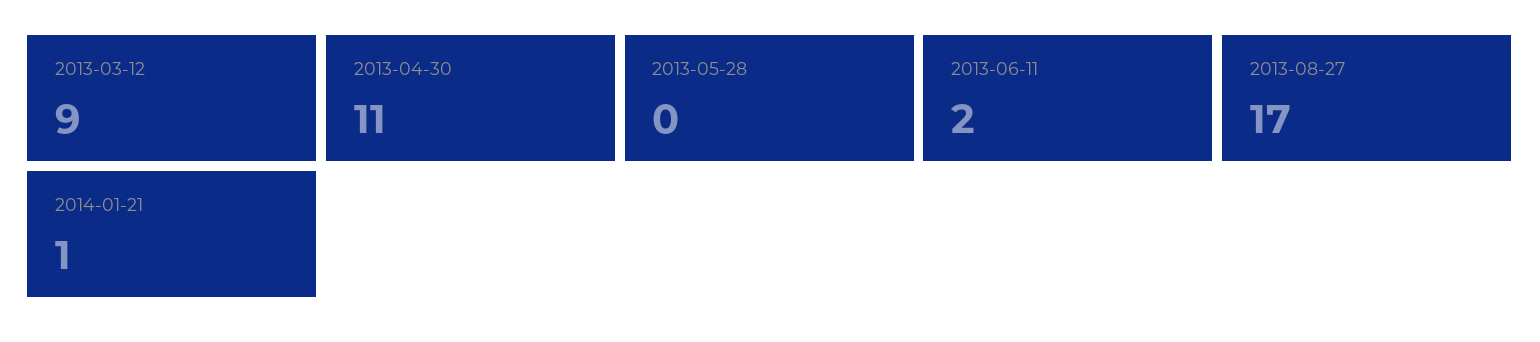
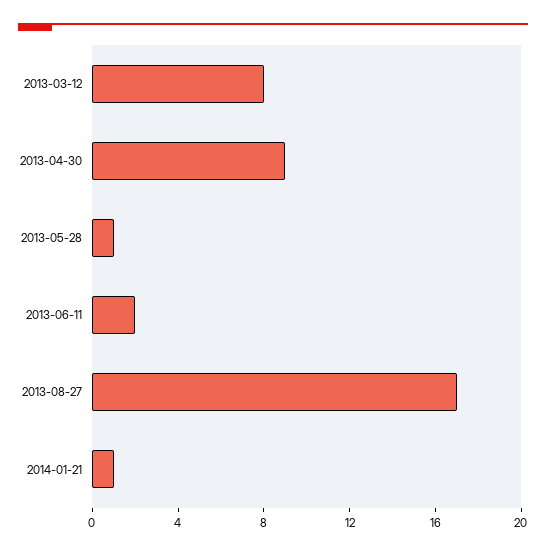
  {
-   "2013-03-12": 9,
+   "2013-03-12": 8,
-   "2013-04-30": 11,
+   "2013-04-30": 9,
-   "2013-05-28": 0,
+   "2013-05-28": 1,
    "2013-06-11": 2,
    "2013-08-27": 17,
    "2014-01-21": 1
  }

